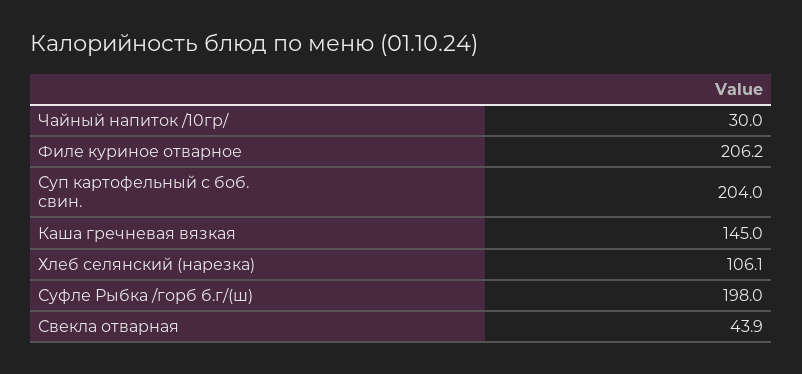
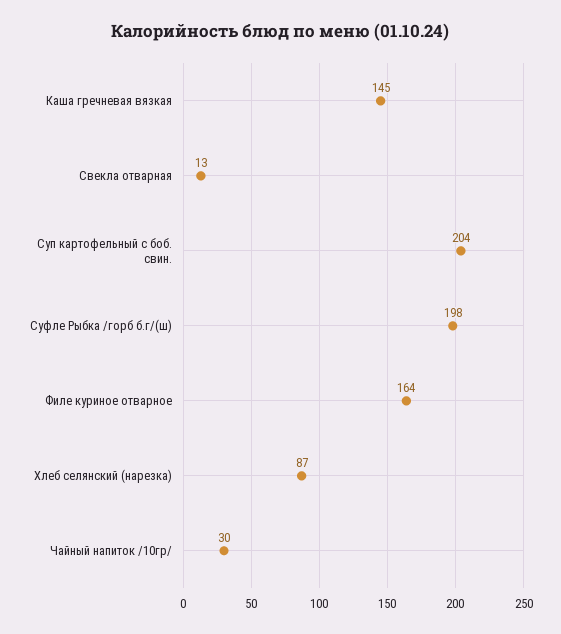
  {
    "Чайный напиток /10гр/": 30,
-   "Филе куриное отварное": 206.2,
+   "Филе куриное отварное": 164,
    "Суп картофельный с боб. свин.": 204,
    "Каша гречневая вязкая": 145,
-   "Хлеб селянский (нарезка)": 106.1,
+   "Хлеб селянский (нарезка)": 87,
    "Суфле Рыбка /горб б.г/(ш)": 198,
-   "Свекла отварная": 43.9
+   "Свекла отварная": 13
  }

